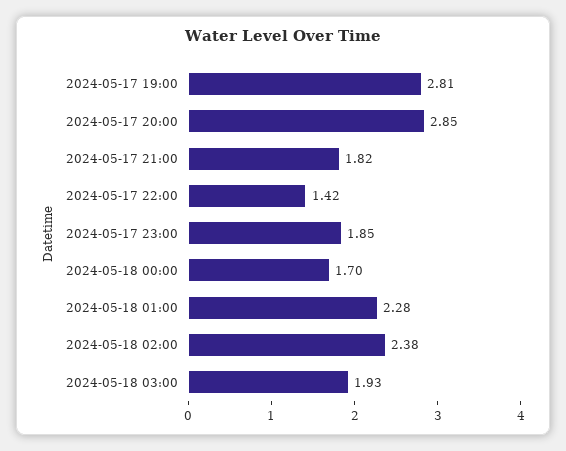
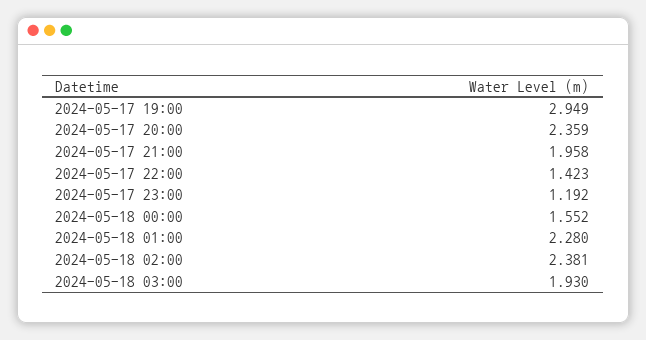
  {
-   "2024-05-17 19:00": 2.81,
+   "2024-05-17 19:00": 2.949,
-   "2024-05-17 20:00": 2.85,
+   "2024-05-17 20:00": 2.359,
-   "2024-05-17 21:00": 1.82,
+   "2024-05-17 21:00": 1.958,
    "2024-05-17 22:00": 1.423,
-   "2024-05-17 23:00": 1.85,
+   "2024-05-17 23:00": 1.192,
-   "2024-05-18 00:00": 1.7,
+   "2024-05-18 00:00": 1.552,
    "2024-05-18 01:00": 2.28,
    "2024-05-18 02:00": 2.381,
    "2024-05-18 03:00": 1.93
  }

